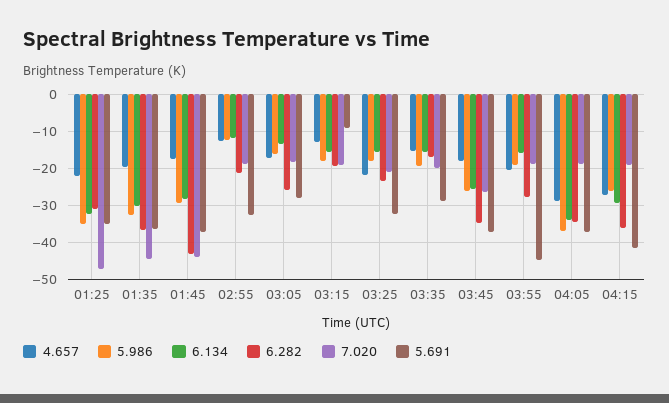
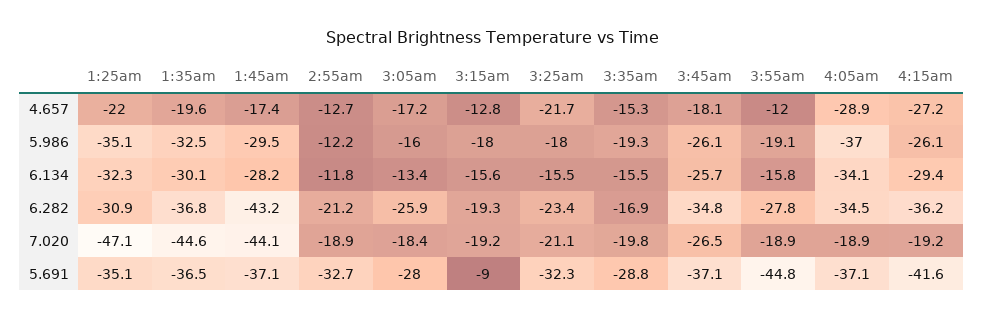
  {
    "4.657": {
      "01:25": -22,
      "01:35": -19.6,
      "01:45": -17.4,
      "02:55": -12.7,
      "03:05": -17.2,
      "03:15": -12.8,
      "03:25": -21.7,
      "03:35": -15.3,
      "03:45": -18.1,
-     "03:55": -20,
+     "03:55": -12,
      "04:05": -28.9,
      "04:15": -27.2
    },
    "5.986": {
      "01:25": -35.1,
      "01:35": -32.5,
      "01:45": -29.5,
      "02:55": -12.2,
      "03:05": -16,
      "03:15": -18,
      "03:25": -18,
      "03:35": -19.3,
      "03:45": -26.1,
      "03:55": -19.1,
      "04:05": -37,
      "04:15": -26.1
    },
    "6.134": {
      "01:25": -32.3,
      "01:35": -30.1,
      "01:45": -28.2,
      "02:55": -11.8,
      "03:05": -13.4,
      "03:15": -15.6,
      "03:25": -15.5,
      "03:35": -15.5,
      "03:45": -25.7,
      "03:55": -15.8,
      "04:05": -34.1,
      "04:15": -29.4
    },
    "6.282": {
      "01:25": -30.9,
      "01:35": -36.8,
      "01:45": -43.2,
      "02:55": -21.2,
      "03:05": -25.9,
      "03:15": -19.3,
      "03:25": -23.4,
      "03:35": -16.9,
      "03:45": -34.8,
      "03:55": -27.8,
      "04:05": -34.5,
      "04:15": -36.2
    },
    "7.020": {
      "01:25": -47.1,
      "01:35": -44.6,
      "01:45": -44.1,
      "02:55": -18.9,
      "03:05": -18.4,
      "03:15": -19.2,
      "03:25": -21.1,
      "03:35": -19.8,
      "03:45": -26.5,
      "03:55": -18.9,
      "04:05": -18.9,
      "04:15": -19.2
    },
    "5.691": {
      "01:25": -35.1,
      "01:35": -36.5,
      "01:45": -37.1,
      "02:55": -32.7,
      "03:05": -28,
      "03:15": -9,
      "03:25": -32.3,
      "03:35": -28.8,
      "03:45": -37.1,
      "03:55": -44.8,
      "04:05": -37.1,
      "04:15": -41.6
    }
  }

